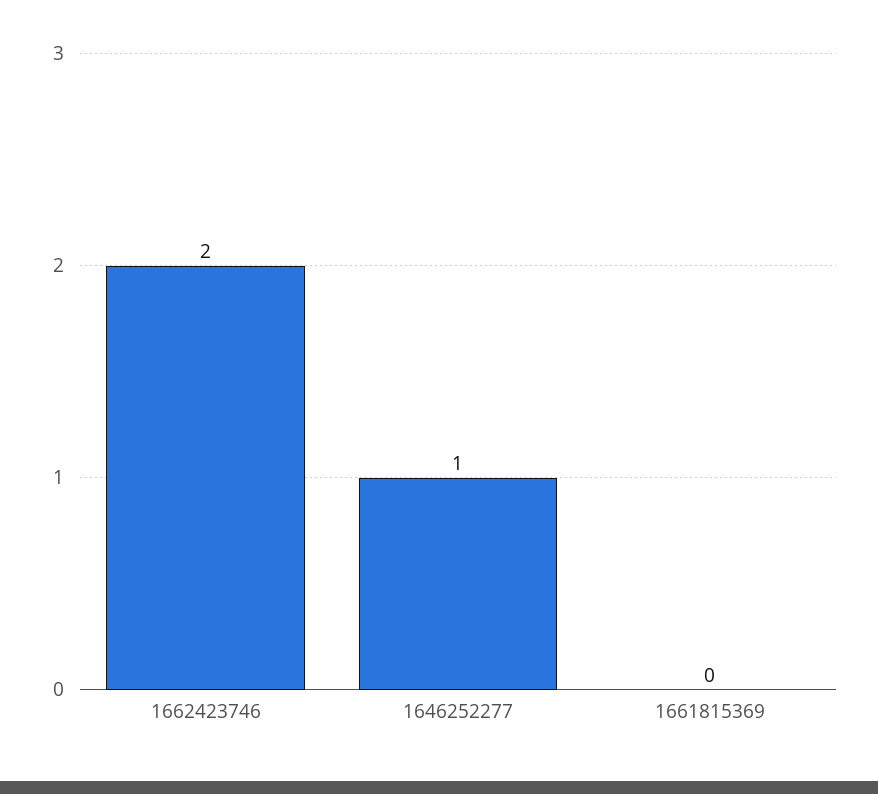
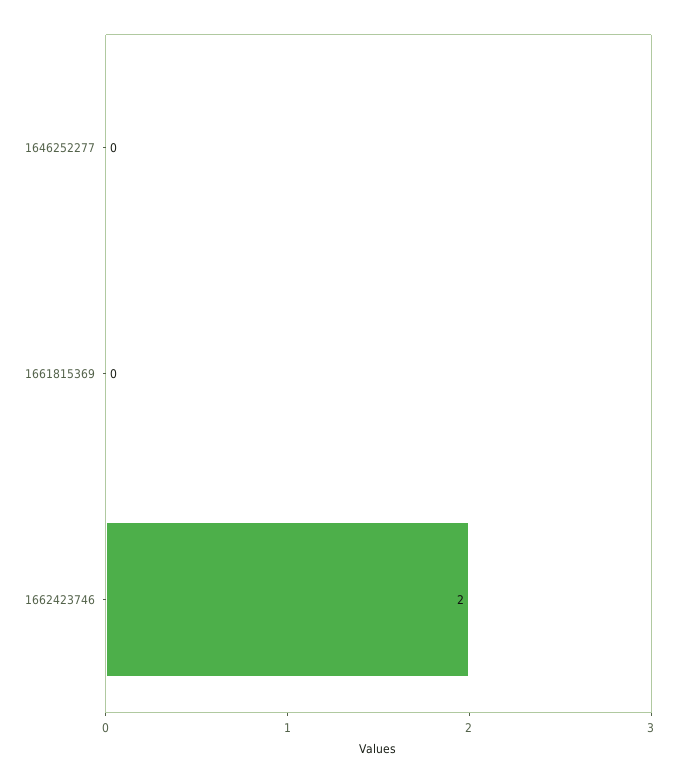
  {
    "1662423746": 2,
-   "1646252277": 1,
+   "1646252277": 0,
    "1661815369": 0
  }

